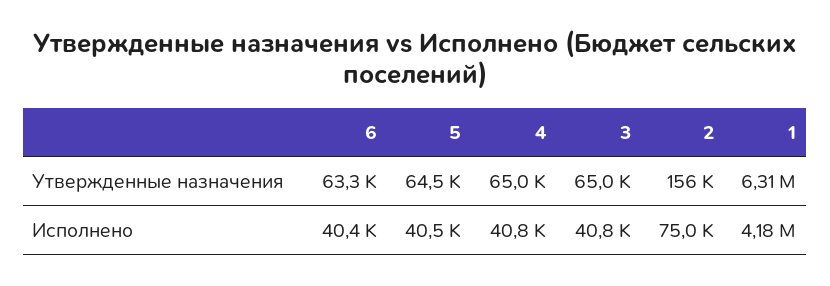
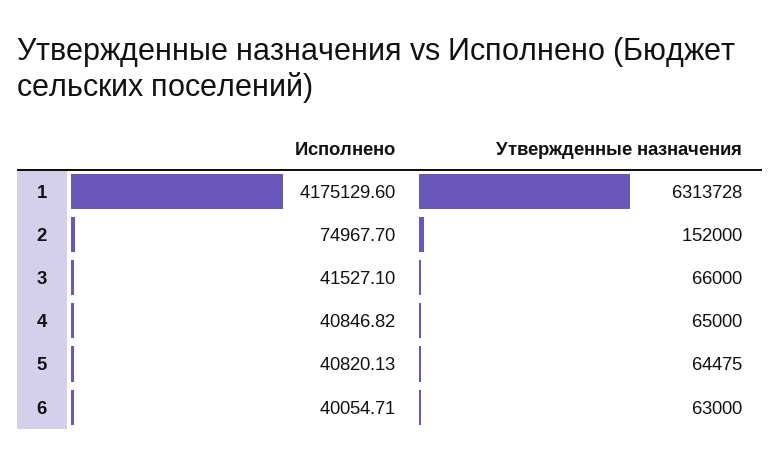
  {
    "6": {
-     "Утвержденные назначения": 63300,
+     "Утвержденные назначения": 63000,
-     "Исполнено": 40400
+     "Исполнено": 40054.71
    },
    "5": {
      "Утвержденные назначения": 64475,
-     "Исполнено": 40500
+     "Исполнено": 40820.13
    },
    "4": {
      "Утвержденные назначения": 65000,
      "Исполнено": 40846.82
    },
    "3": {
-     "Утвержденные назначения": 65000,
+     "Утвержденные назначения": 66000,
-     "Исполнено": 40800
+     "Исполнено": 41527.1
    },
    "2": {
-     "Утвержденные назначения": 156000,
+     "Утвержденные назначения": 152000,
      "Исполнено": 74967.7
    },
    "1": {
      "Утвержденные назначения": 6313728,
      "Исполнено": 4175129.6
    }
  }

